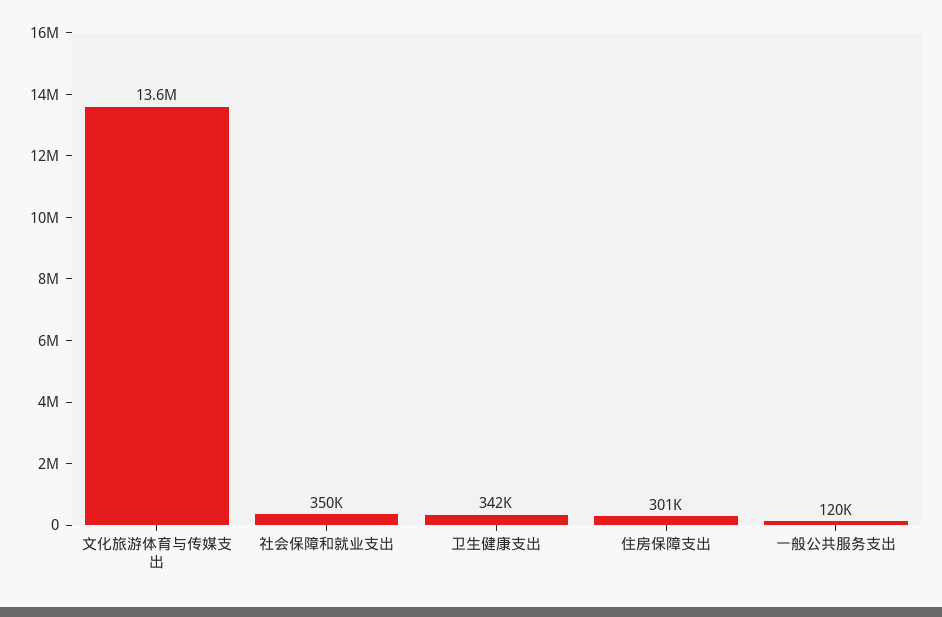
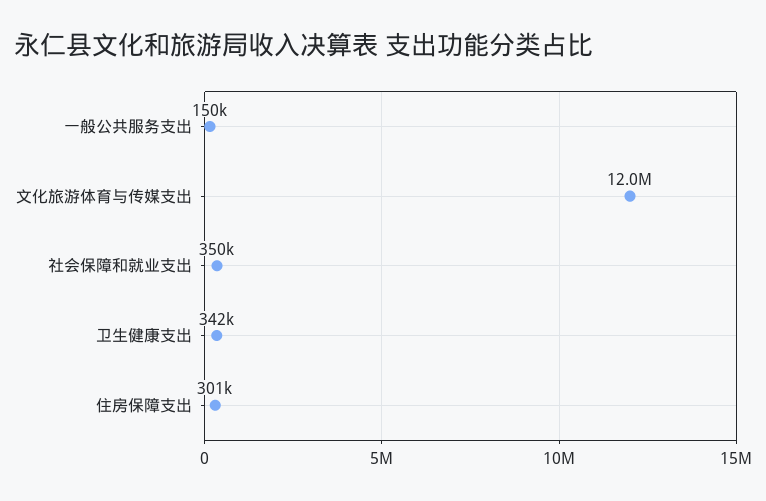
  {
-   "文化旅游体育与传媒支出": 13600000,
+   "文化旅游体育与传媒支出": 12000000,
    "社会保障和就业支出": 350000,
    "卫生健康支出": 342000,
    "住房保障支出": 301000,
-   "一般公共服务支出": 120000
+   "一般公共服务支出": 150000
  }

